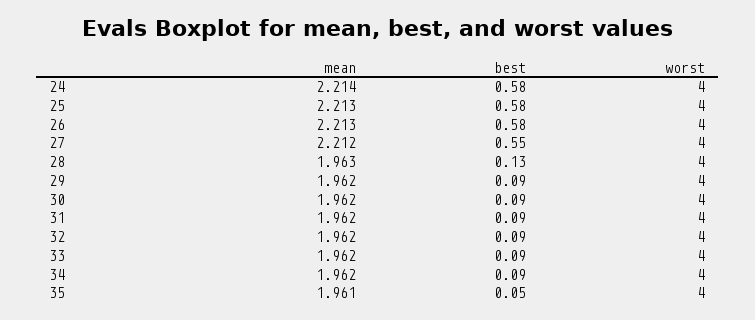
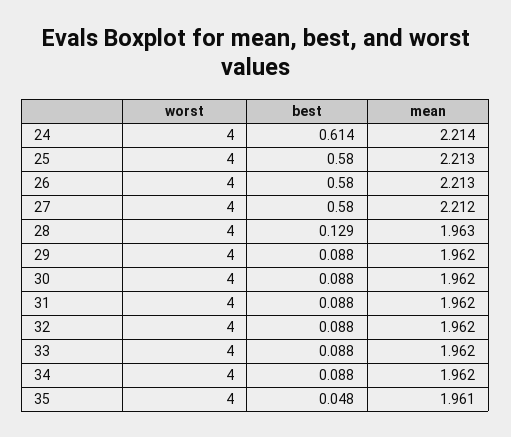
  {
    "mean": {
      "24": 2.214,
      "25": 2.213,
      "26": 2.213,
      "27": 2.212,
      "28": 1.963,
      "29": 1.962,
      "30": 1.962,
      "31": 1.962,
      "32": 1.962,
      "33": 1.962,
      "34": 1.962,
      "35": 1.961
    },
    "best": {
-     "24": 0.58,
+     "24": 0.614,
      "25": 0.58,
      "26": 0.58,
-     "27": 0.55,
+     "27": 0.58,
      "28": 0.129,
      "29": 0.088,
      "30": 0.088,
      "31": 0.088,
      "32": 0.088,
      "33": 0.088,
      "34": 0.088,
      "35": 0.048
    },
    "worst": {
      "24": 4,
      "25": 4,
      "26": 4,
      "27": 4,
      "28": 4,
      "29": 4,
      "30": 4,
      "31": 4,
      "32": 4,
      "33": 4,
      "34": 4,
      "35": 4
    }
  }

